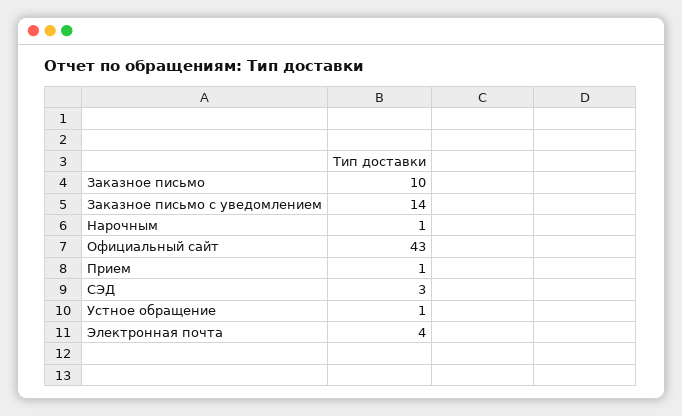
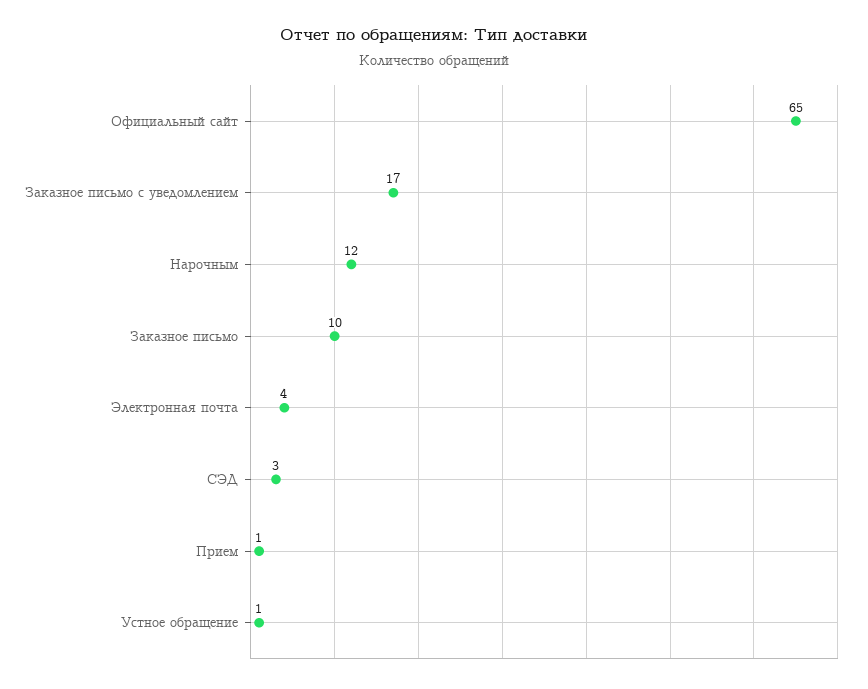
  {
    "Заказное письмо": 10,
-   "Заказное письмо с уведомлением": 14,
+   "Заказное письмо с уведомлением": 17,
-   "Нарочным": 1,
+   "Нарочным": 12,
-   "Официальный сайт": 43,
+   "Официальный сайт": 65,
    "Прием": 1,
    "СЭД": 3,
    "Устное обращение": 1,
    "Электронная почта": 4
  }

